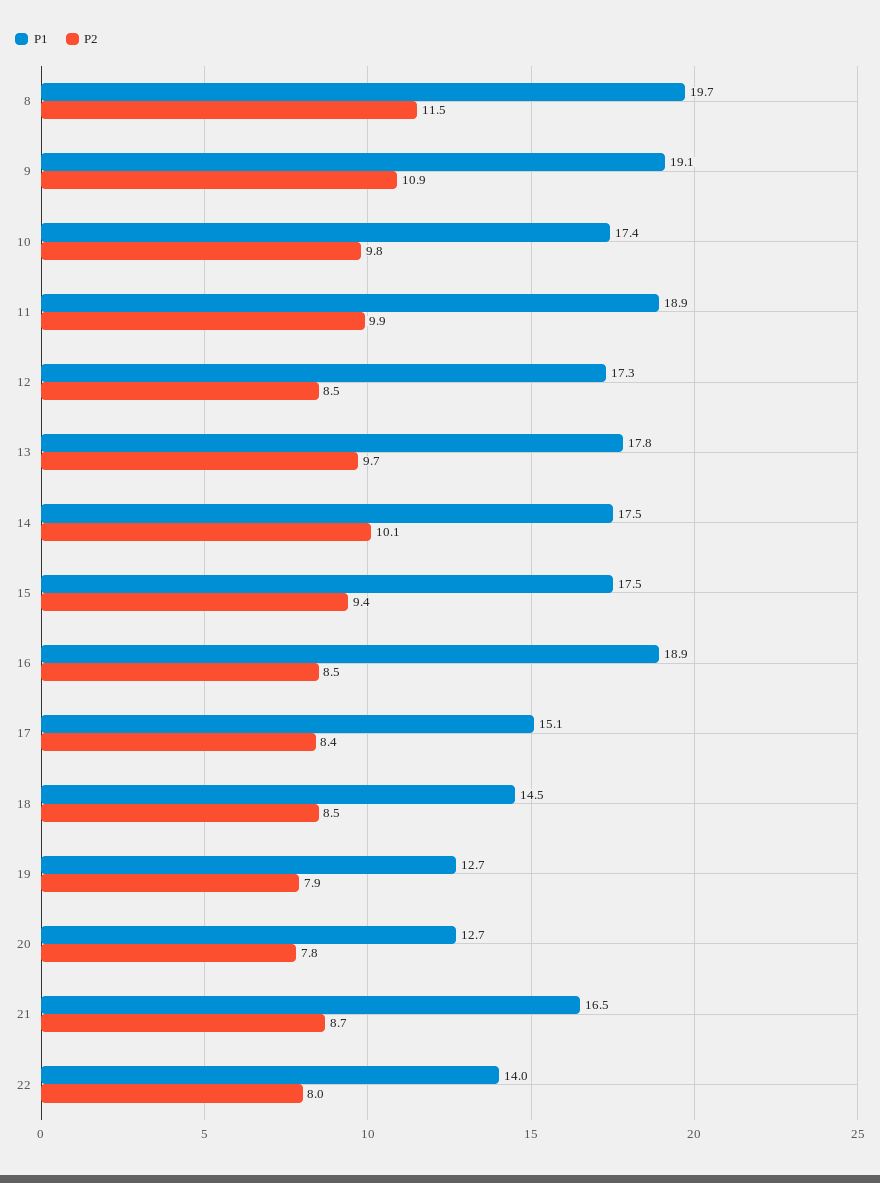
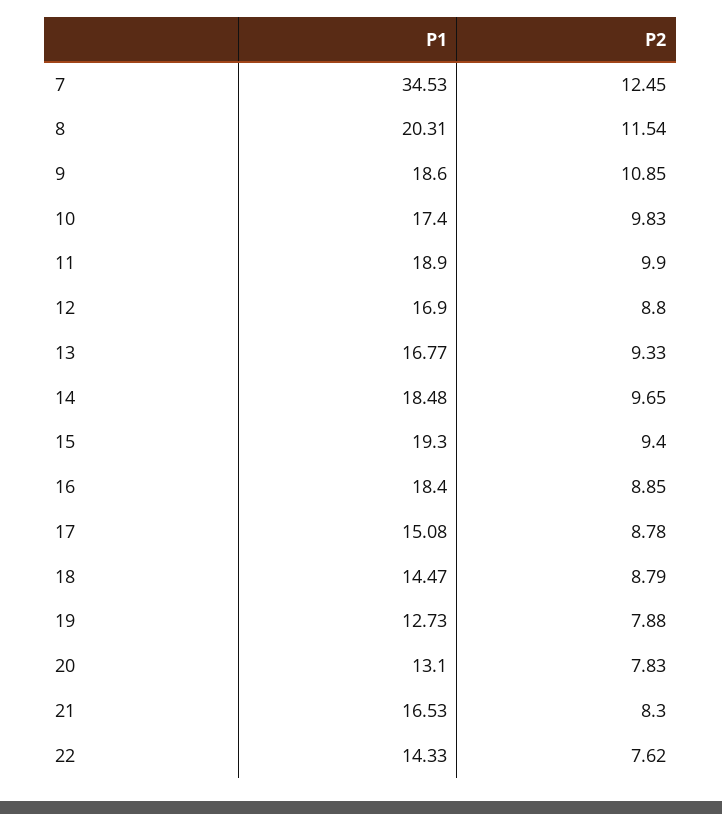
  {
    "P1": {
-     "8": 19.7,
+     "8": 20.31,
-     "9": 19.1,
+     "9": 18.6,
      "10": 17.4,
      "11": 18.9,
-     "12": 17.3,
+     "12": 16.9,
-     "13": 17.8,
+     "13": 16.77,
-     "14": 17.5,
+     "14": 18.48,
-     "15": 17.5,
+     "15": 19.3,
-     "16": 18.9,
+     "16": 18.4,
      "17": 15.08,
      "18": 14.47,
      "19": 12.73,
-     "20": 12.7,
+     "20": 13.1,
      "21": 16.53,
-     "22": 14
+     "22": 14.33,
+     "7": 34.53
    },
    "P2": {
      "8": 11.54,
      "9": 10.85,
      "10": 9.83,
      "11": 9.9,
-     "12": 8.5,
+     "12": 8.8,
-     "13": 9.7,
+     "13": 9.33,
-     "14": 10.1,
+     "14": 9.65,
      "15": 9.4,
-     "16": 8.5,
+     "16": 8.85,
-     "17": 8.4,
+     "17": 8.78,
-     "18": 8.5,
+     "18": 8.79,
      "19": 7.88,
      "20": 7.83,
-     "21": 8.7,
+     "21": 8.3,
-     "22": 8
+     "22": 7.62,
+     "7": 12.45
    }
  }

